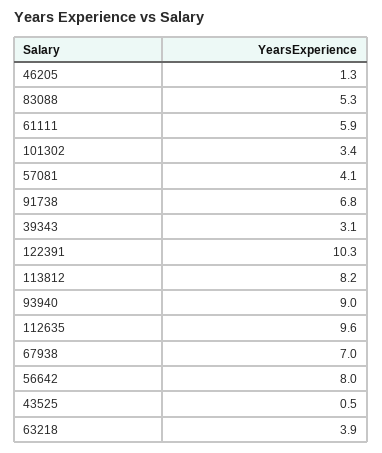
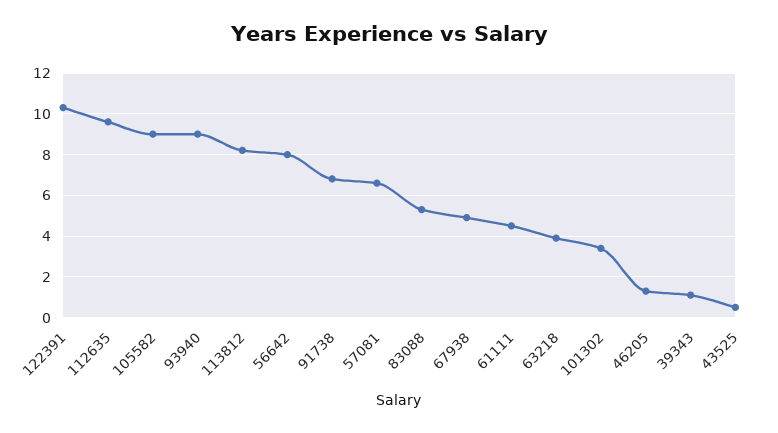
  {
    "46205": 1.3,
    "83088": 5.3,
-   "61111": 5.9,
+   "61111": 4.5,
    "101302": 3.4,
-   "57081": 4.1,
+   "57081": 6.5,
    "91738": 6.8,
-   "39343": 3.1,
+   "39343": 1,
    "122391": 10.3,
    "113812": 8.2,
    "93940": 9,
    "112635": 9.6,
-   "67938": 7,
+   "67938": 5,
    "56642": 8,
    "43525": 0.5,
-   "63218": 3.9
+   "63218": 3.9,
+   "105582": 9
  }

